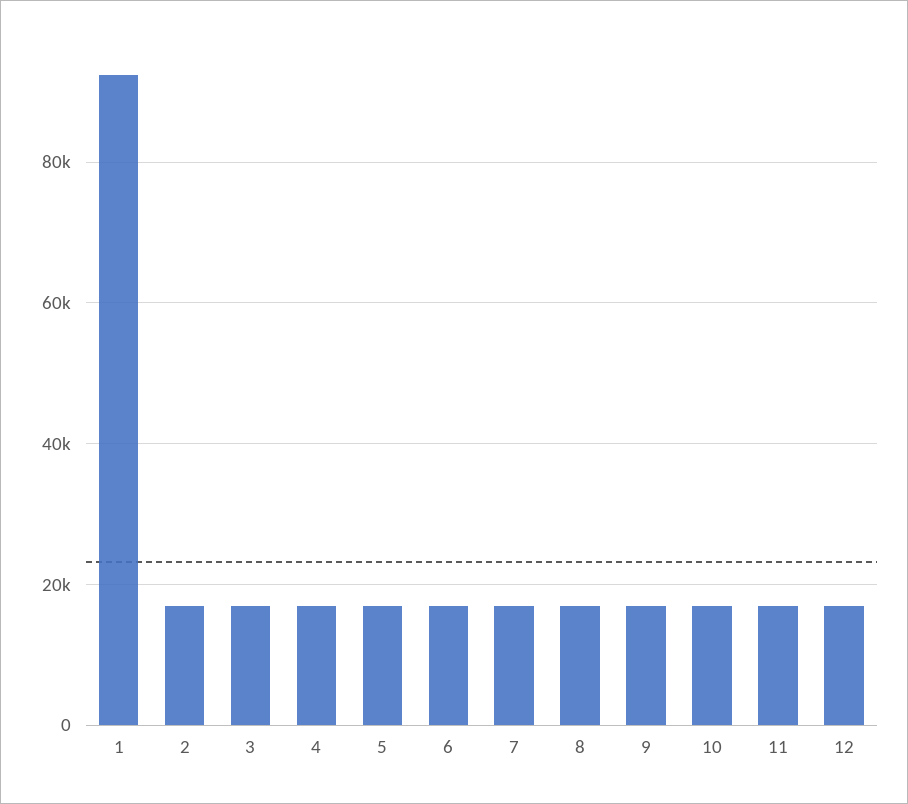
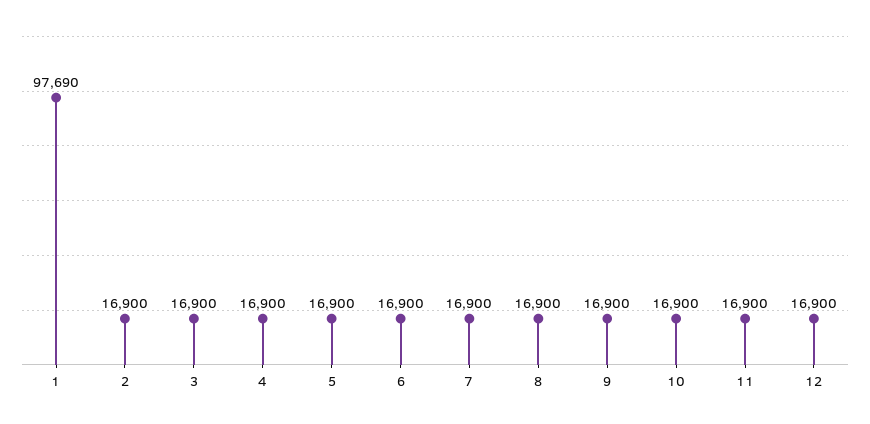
  {
-   "1": 92000,
+   "1": 97690,
    "2": 16900,
    "3": 16900,
    "4": 16900,
    "5": 16900,
    "6": 16900,
    "7": 16900,
    "8": 16900,
    "9": 16900,
    "10": 16900,
    "11": 16900,
    "12": 16900
  }

